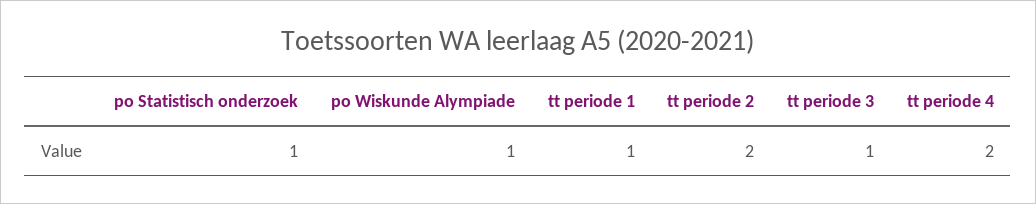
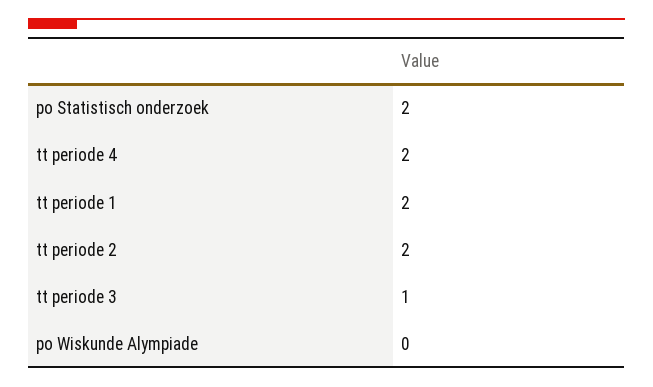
  {
-   "po Statistisch onderzoek": 1,
+   "po Statistisch onderzoek": 2,
-   "po Wiskunde Alympiade": 1,
+   "po Wiskunde Alympiade": 0,
-   "tt periode 1": 1,
+   "tt periode 1": 2,
    "tt periode 2": 2,
    "tt periode 3": 1,
    "tt periode 4": 2
  }

